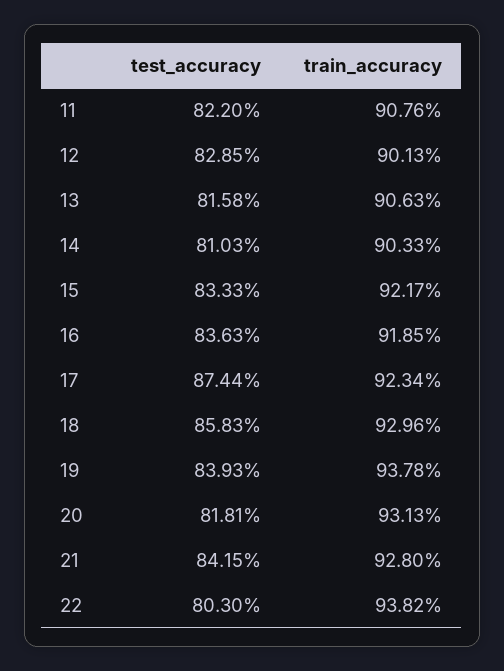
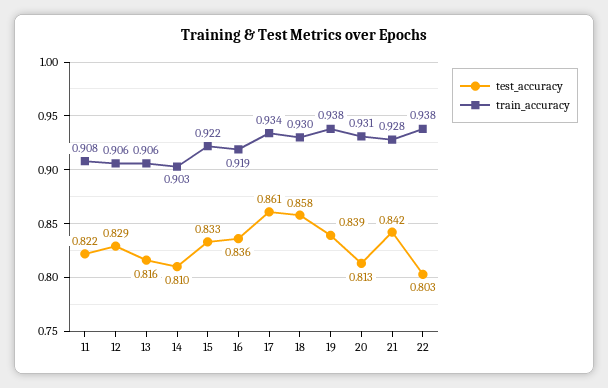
  {
    "test_accuracy": {
      "11": 0.822,
      "12": 0.8285,
      "13": 0.8158,
      "14": 0.8103,
      "15": 0.8333,
      "16": 0.8363,
-     "17": 0.8744,
+     "17": 0.861,
      "18": 0.8583,
      "19": 0.8393,
-     "20": 0.8181,
+     "20": 0.813,
      "21": 0.8415,
      "22": 0.803
    },
    "train_accuracy": {
      "11": 0.9076,
-     "12": 0.9013,
+     "12": 0.906,
      "13": 0.9063,
      "14": 0.9033,
      "15": 0.9217,
      "16": 0.9185,
-     "17": 0.9234,
+     "17": 0.934,
      "18": 0.9296,
      "19": 0.9378,
      "20": 0.9313,
      "21": 0.928,
      "22": 0.9382
    }
  }

